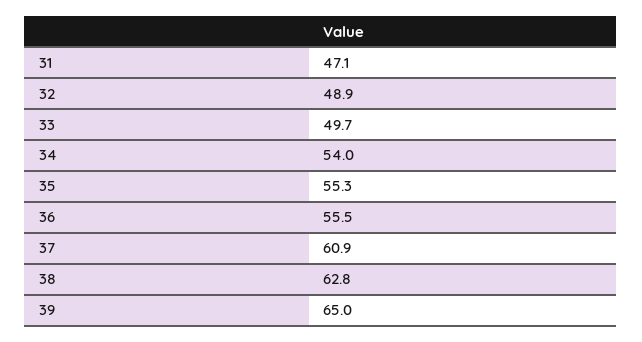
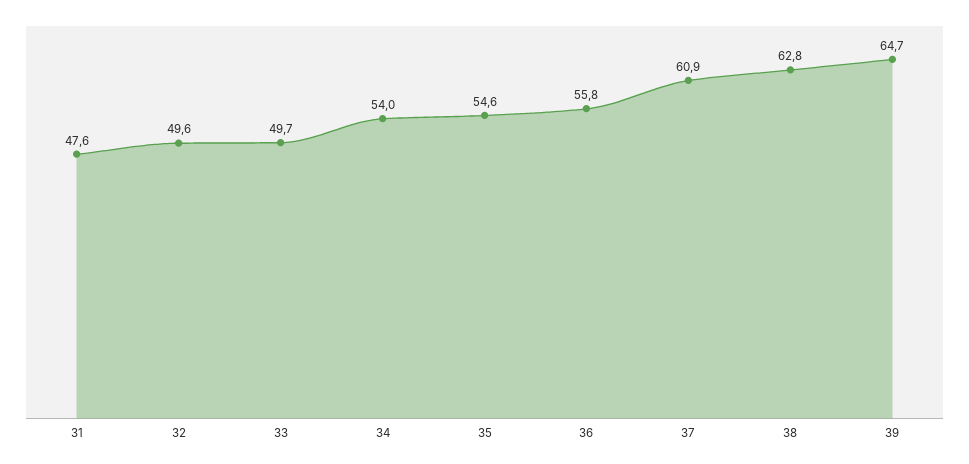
  {
-   "31": 47.1,
+   "31": 47.6,
-   "32": 48.9,
+   "32": 49.6,
    "33": 49.7,
    "34": 54,
-   "35": 55.3,
+   "35": 54.6,
-   "36": 55.5,
+   "36": 55.8,
    "37": 60.9,
    "38": 62.8,
-   "39": 65
+   "39": 64.7
  }

